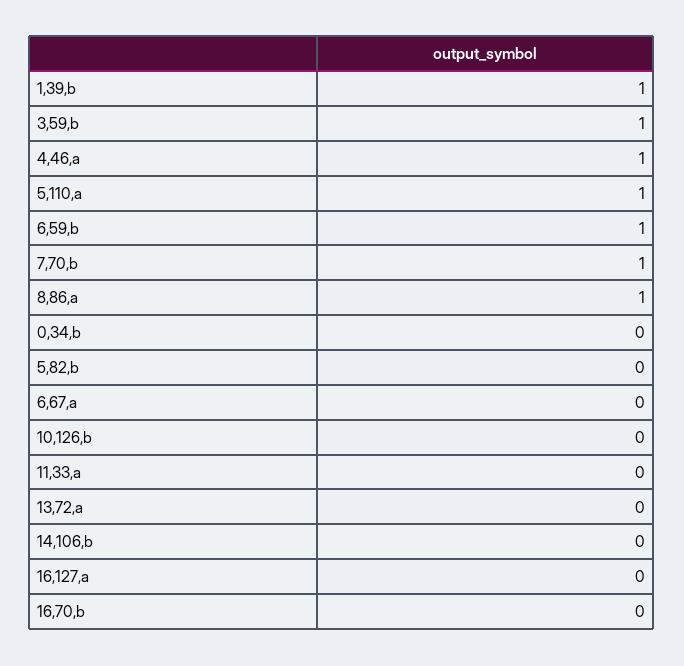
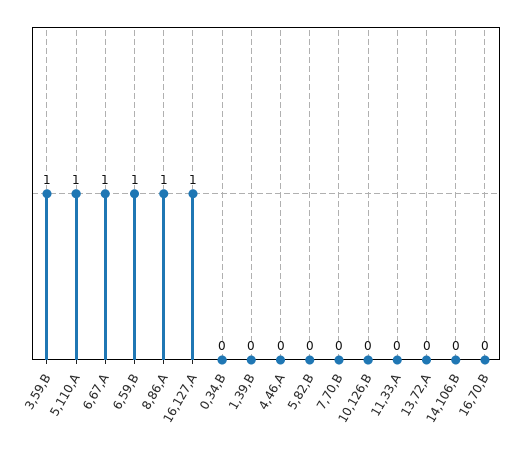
  {
-   "1,39,b": 1,
+   "1,39,b": 0,
    "3,59,b": 1,
-   "4,46,a": 1,
+   "4,46,a": 0,
    "5,110,a": 1,
    "6,59,b": 1,
-   "7,70,b": 1,
+   "7,70,b": 0,
    "8,86,a": 1,
    "0,34,b": 0,
    "5,82,b": 0,
-   "6,67,a": 0,
+   "6,67,a": 1,
    "10,126,b": 0,
    "11,33,a": 0,
    "13,72,a": 0,
    "14,106,b": 0,
-   "16,127,a": 0,
+   "16,127,a": 1,
    "16,70,b": 0
  }

